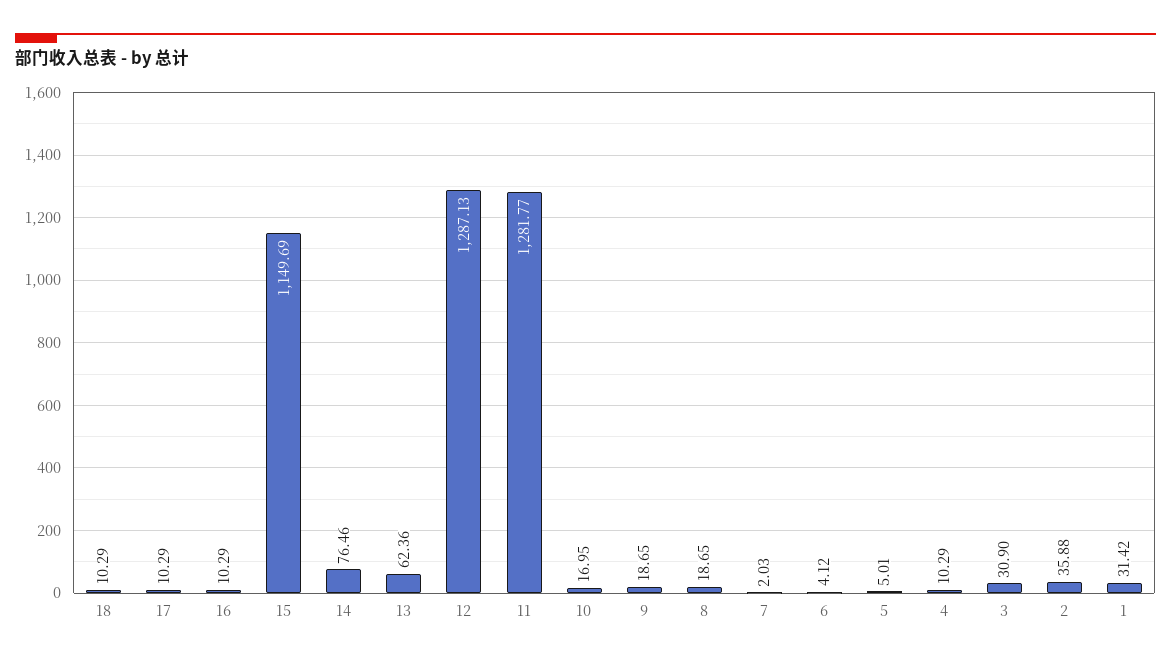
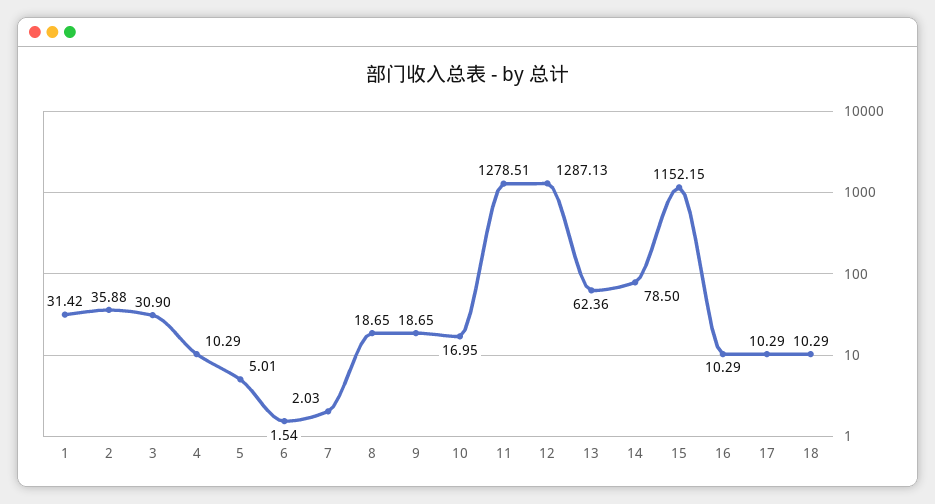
  {
    "18": 10.29,
    "17": 10.29,
    "16": 10.29,
-   "15": 1149.69,
+   "15": 1152.15,
-   "14": 76.46,
+   "14": 78.5,
    "13": 62.36,
    "12": 1287.13,
-   "11": 1281.77,
+   "11": 1278.51,
    "10": 16.95,
    "9": 18.65,
    "8": 18.65,
    "7": 2.03,
-   "6": 4.12,
+   "6": 1.54,
    "5": 5.01,
    "4": 10.29,
    "3": 30.9,
    "2": 35.88,
    "1": 31.42
  }

